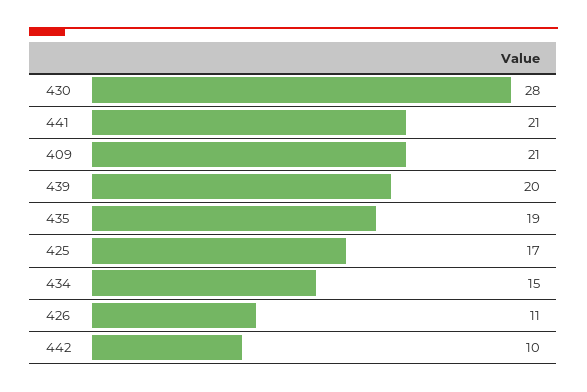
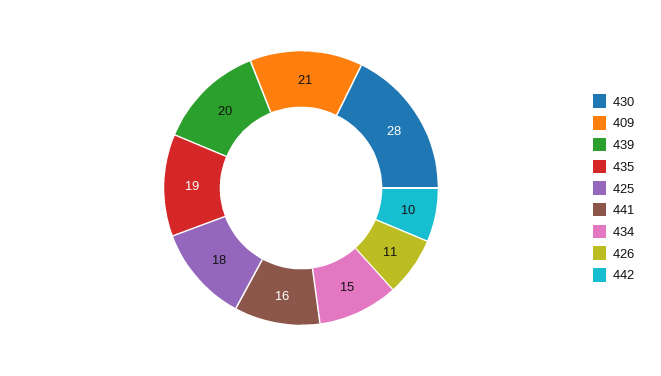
  {
    "430": 28,
-   "441": 21,
+   "441": 16,
    "409": 21,
    "439": 20,
    "435": 19,
-   "425": 17,
+   "425": 18,
    "434": 15,
    "426": 11,
    "442": 10
  }

